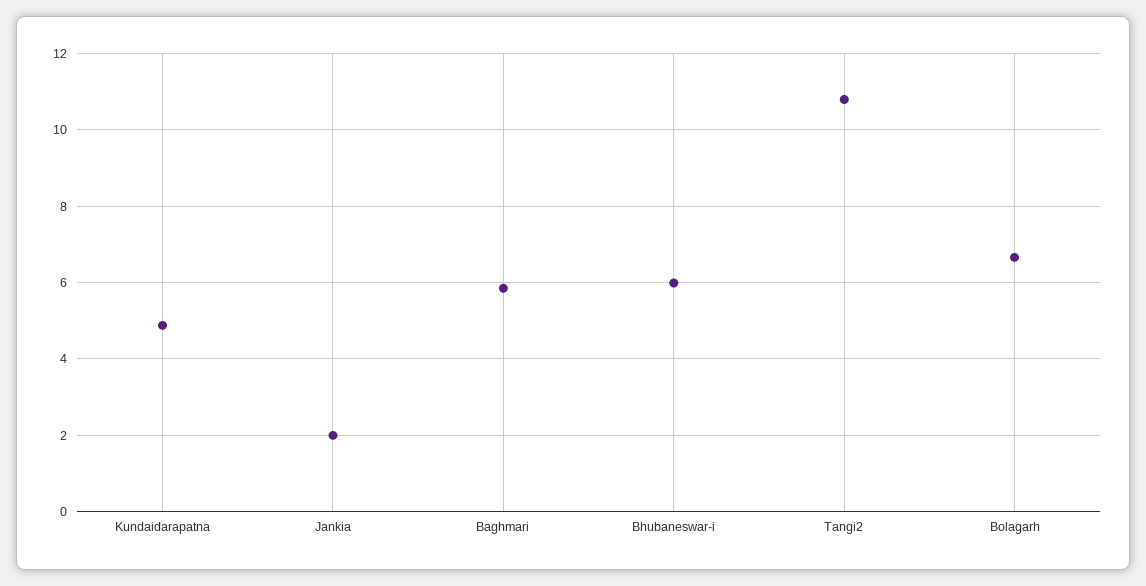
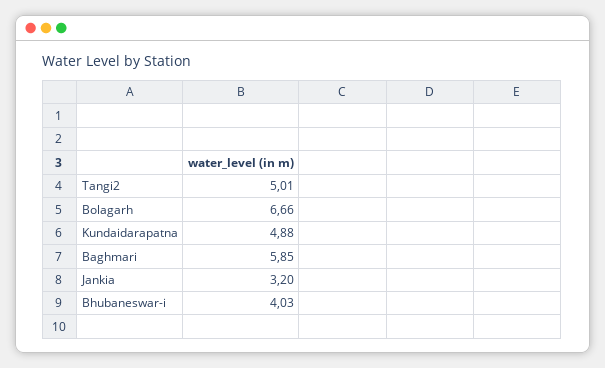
  {
    "Kundaidarapatna": 4.88,
-   "Jankia": 2,
+   "Jankia": 3.2,
    "Baghmari": 5.85,
-   "Bhubaneswar-i": 6,
+   "Bhubaneswar-i": 4.03,
-   "Tangi2": 10.8,
+   "Tangi2": 5.01,
    "Bolagarh": 6.66
  }

